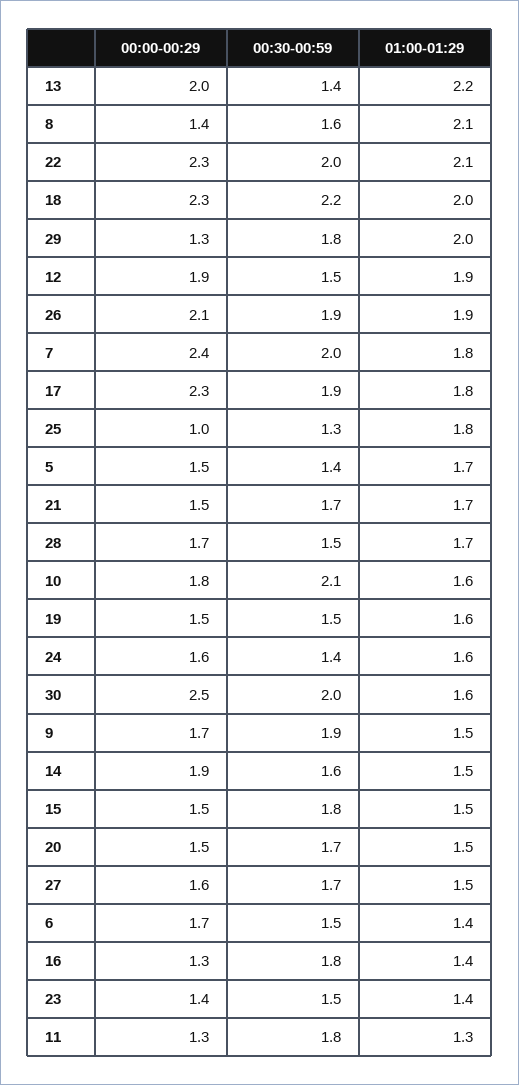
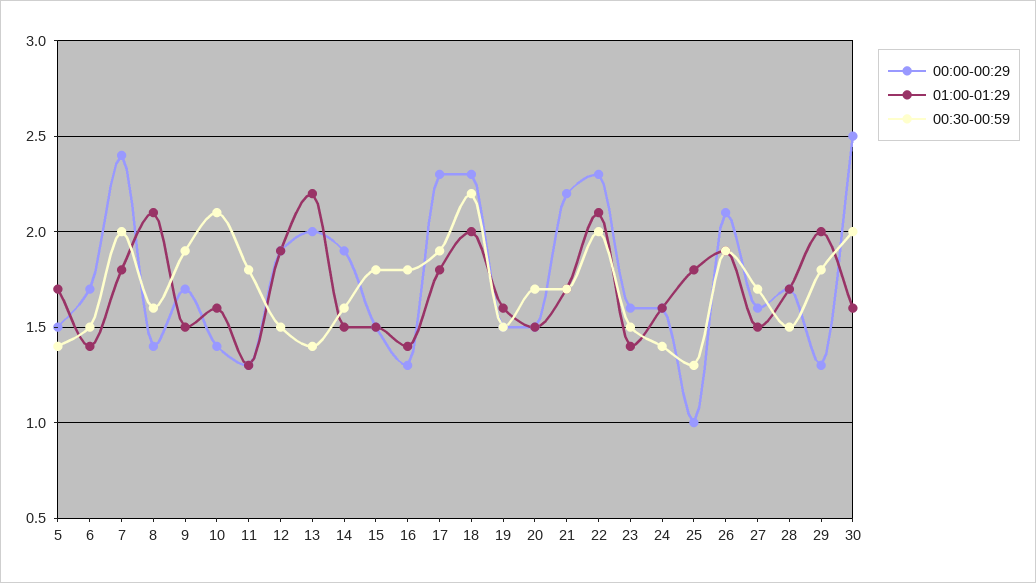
  {
    "00:00-00:29": {
      "13": 2,
      "8": 1.4,
      "22": 2.3,
      "18": 2.3,
      "29": 1.3,
      "12": 1.9,
      "26": 2.1,
      "7": 2.4,
      "17": 2.3,
      "25": 1,
      "5": 1.5,
-     "21": 1.5,
+     "21": 2.2,
      "28": 1.7,
-     "10": 1.8,
+     "10": 1.4,
      "19": 1.5,
      "24": 1.6,
      "30": 2.5,
      "9": 1.7,
      "14": 1.9,
      "15": 1.5,
      "20": 1.5,
      "27": 1.6,
      "6": 1.7,
      "16": 1.3,
-     "23": 1.4,
+     "23": 1.6,
      "11": 1.3
    },
    "00:30-00:59": {
      "13": 1.4,
      "8": 1.6,
      "22": 2,
      "18": 2.2,
      "29": 1.8,
      "12": 1.5,
      "26": 1.9,
      "7": 2,
      "17": 1.9,
      "25": 1.3,
      "5": 1.4,
      "21": 1.7,
      "28": 1.5,
      "10": 2.1,
      "19": 1.5,
      "24": 1.4,
      "30": 2,
      "9": 1.9,
      "14": 1.6,
      "15": 1.8,
      "20": 1.7,
      "27": 1.7,
      "6": 1.5,
      "16": 1.8,
      "23": 1.5,
      "11": 1.8
    },
    "01:00-01:29": {
      "13": 2.2,
      "8": 2.1,
      "22": 2.1,
      "18": 2,
      "29": 2,
      "12": 1.9,
      "26": 1.9,
      "7": 1.8,
      "17": 1.8,
      "25": 1.8,
      "5": 1.7,
      "21": 1.7,
      "28": 1.7,
      "10": 1.6,
      "19": 1.6,
      "24": 1.6,
      "30": 1.6,
      "9": 1.5,
      "14": 1.5,
      "15": 1.5,
      "20": 1.5,
      "27": 1.5,
      "6": 1.4,
      "16": 1.4,
      "23": 1.4,
      "11": 1.3
    }
  }

